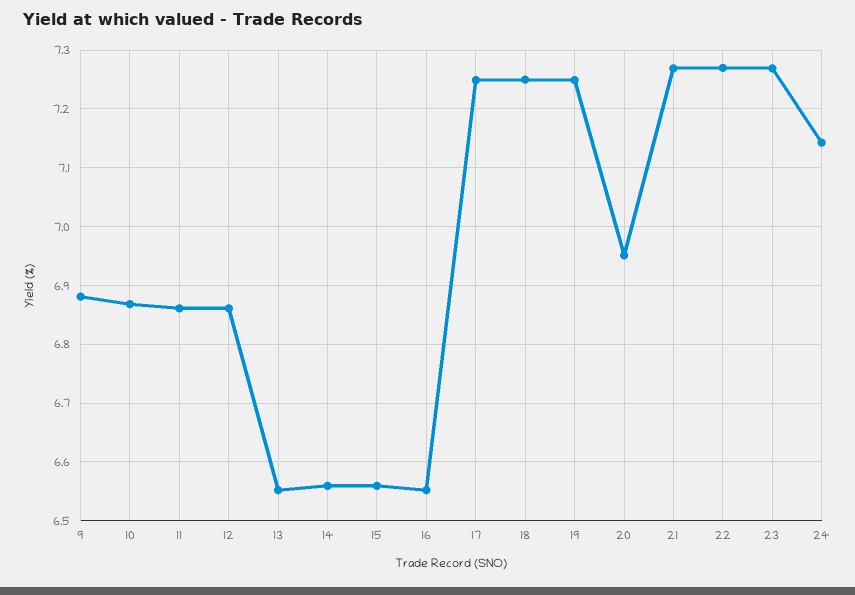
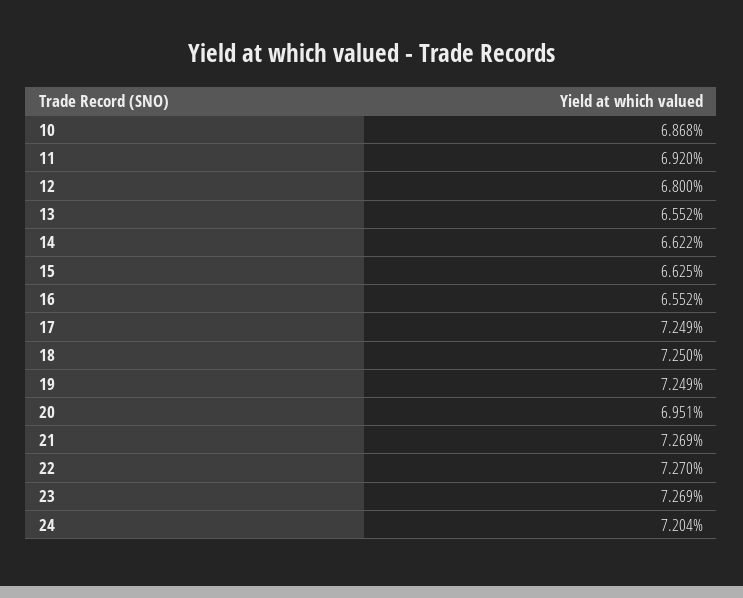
  {
-   "9": 6.88,
    "10": 6.868,
-   "11": 6.86,
+   "11": 6.92,
-   "12": 6.86,
+   "12": 6.8,
    "13": 6.552,
-   "14": 6.56,
+   "14": 6.622,
-   "15": 6.56,
+   "15": 6.625,
    "16": 6.552,
    "17": 7.249,
    "18": 7.25,
    "19": 7.249,
    "20": 6.951,
    "21": 7.269,
    "22": 7.27,
    "23": 7.269,
-   "24": 7.14
+   "24": 7.204
  }

